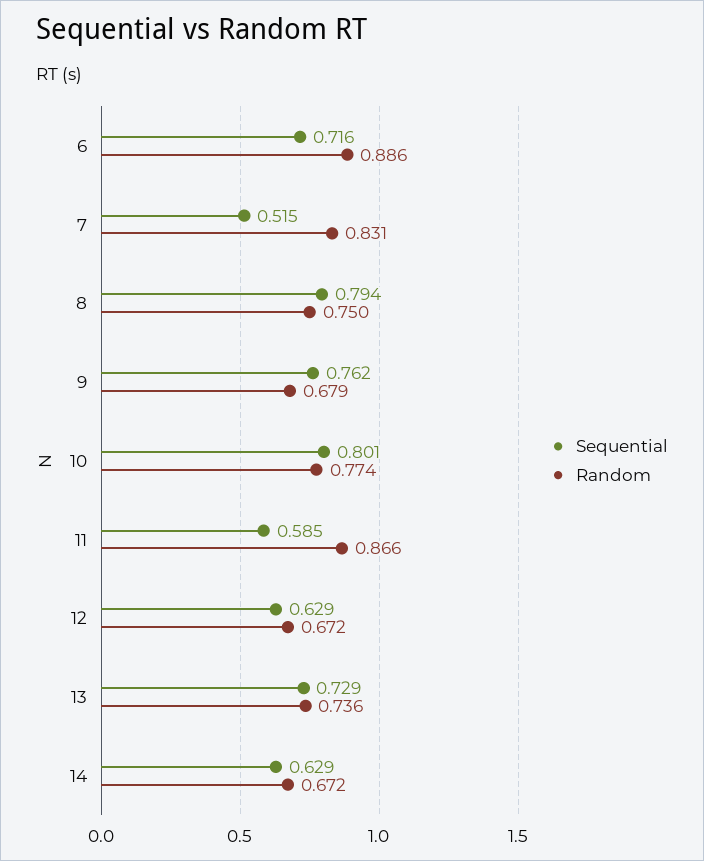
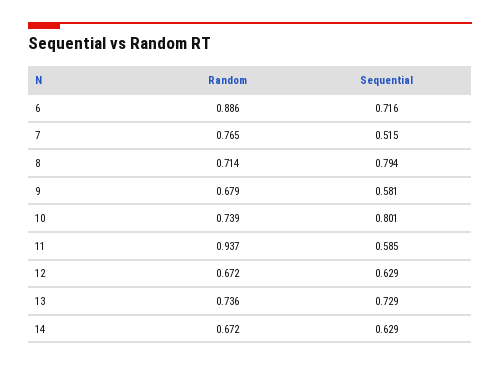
  {
    "Sequential": {
      "6": 0.716,
      "7": 0.515,
      "8": 0.794,
-     "9": 0.762,
+     "9": 0.581,
      "10": 0.801,
      "11": 0.585,
      "12": 0.629,
      "13": 0.729,
      "14": 0.629
    },
    "Random": {
      "6": 0.886,
-     "7": 0.831,
+     "7": 0.765,
-     "8": 0.75,
+     "8": 0.714,
      "9": 0.679,
-     "10": 0.774,
+     "10": 0.739,
-     "11": 0.866,
+     "11": 0.937,
      "12": 0.672,
      "13": 0.736,
      "14": 0.672
    }
  }

